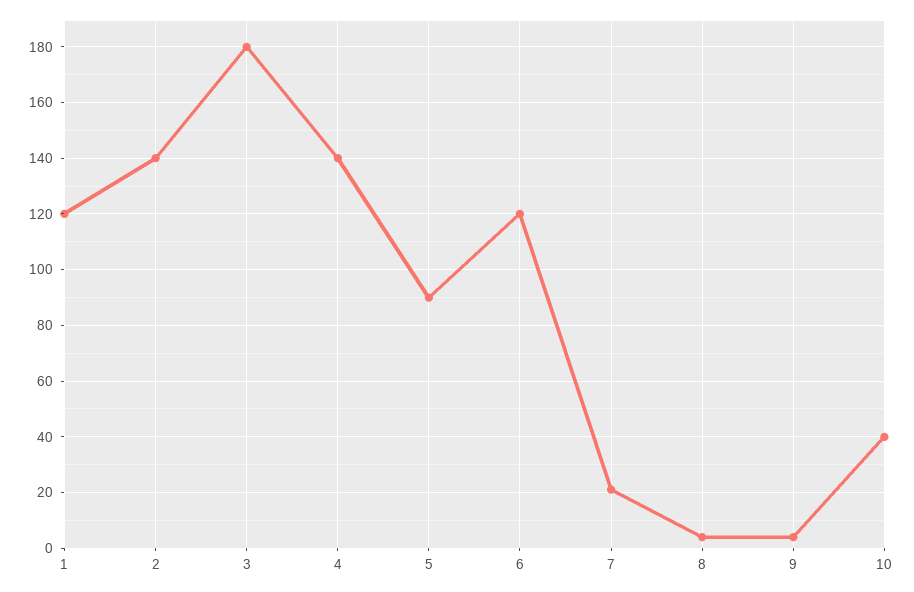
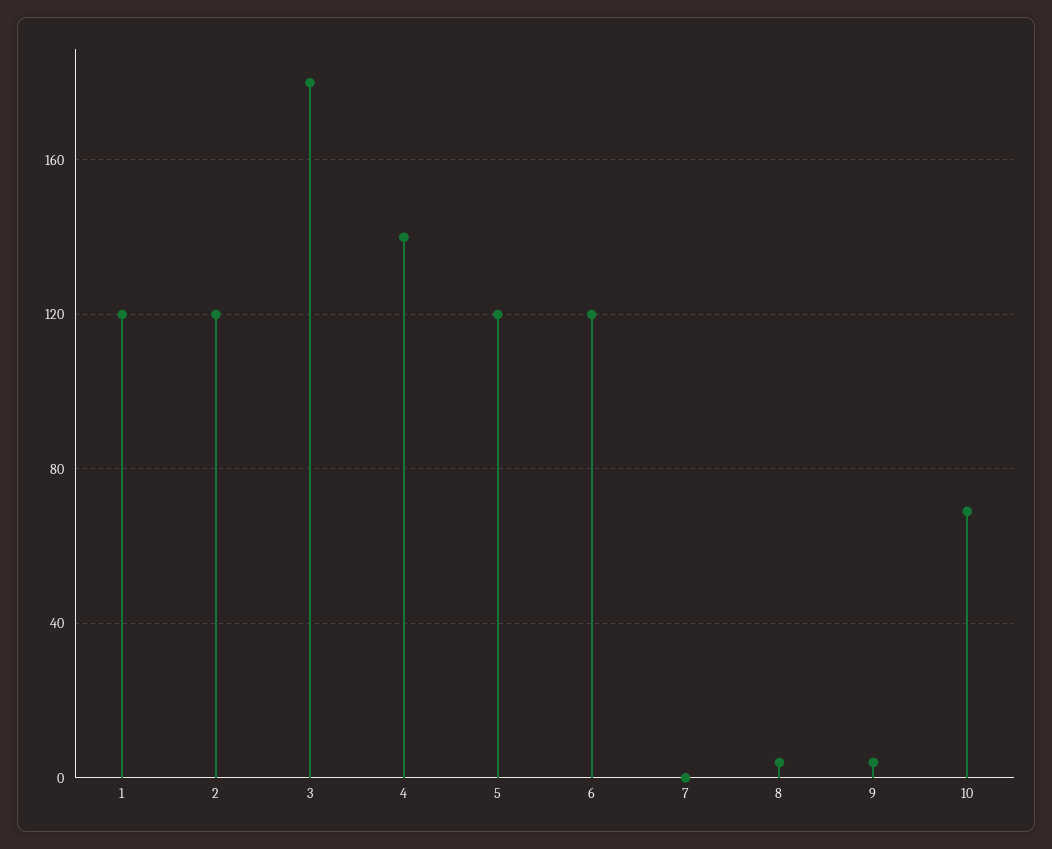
  {
    "1": 120,
-   "2": 140,
+   "2": 120,
    "3": 180,
    "4": 140,
-   "5": 90,
+   "5": 120,
    "6": 120,
-   "7": 20,
+   "7": 0,
    "8": 5,
    "9": 5,
-   "10": 40
+   "10": 70
  }

